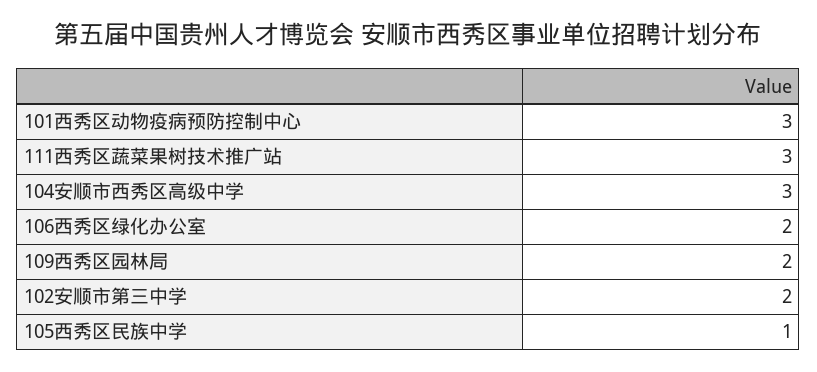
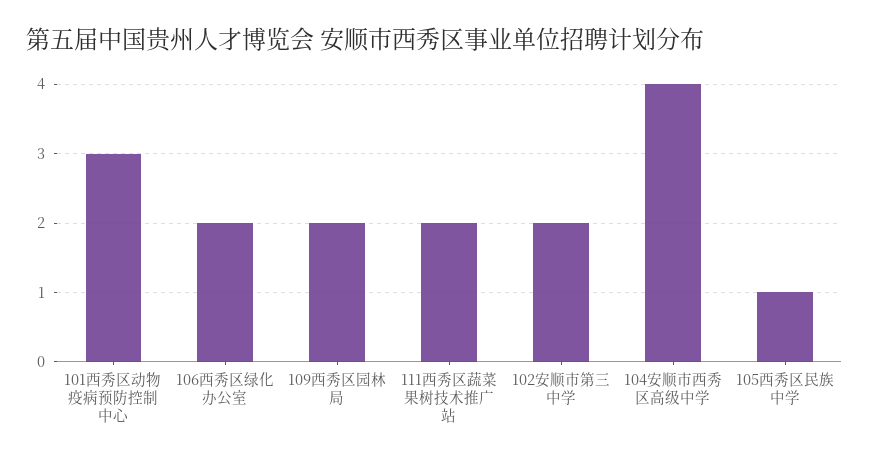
  {
    "101西秀区动物疫病预防控制中心": 3,
-   "111西秀区蔬菜果树技术推广站": 3,
+   "111西秀区蔬菜果树技术推广站": 2,
-   "104安顺市西秀区高级中学": 3,
+   "104安顺市西秀区高级中学": 4,
    "106西秀区绿化办公室": 2,
    "109西秀区园林局": 2,
    "102安顺市第三中学": 2,
    "105西秀区民族中学": 1
  }

